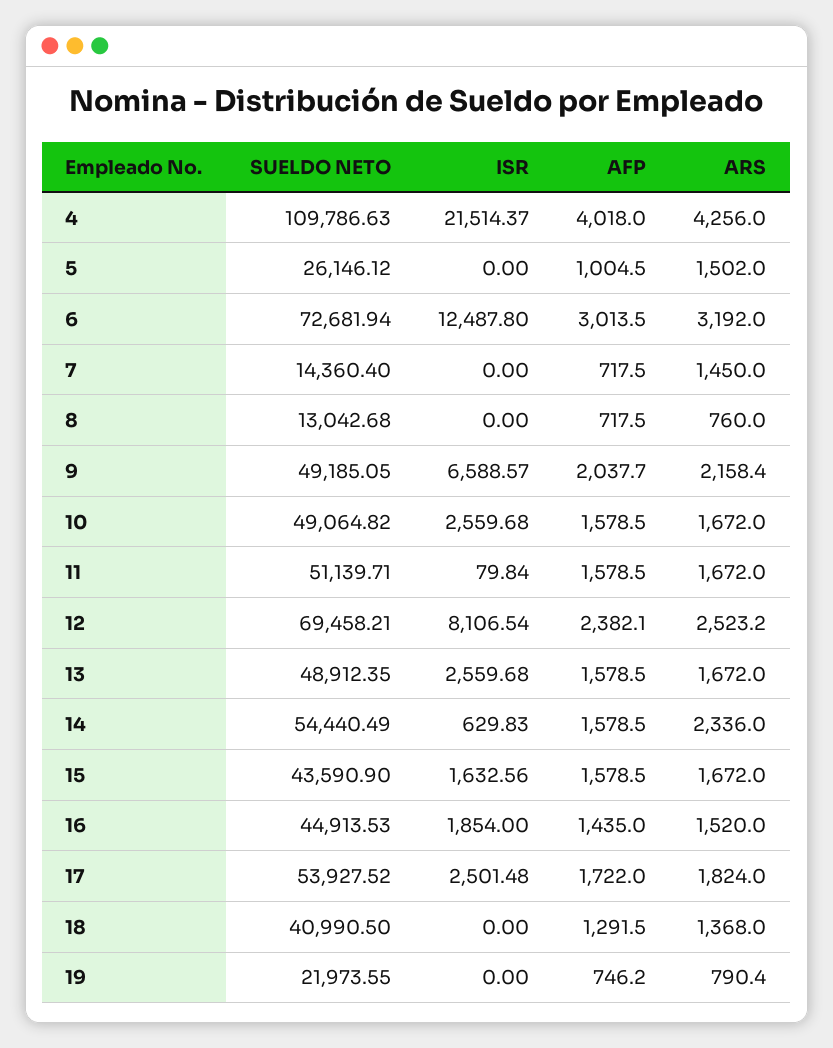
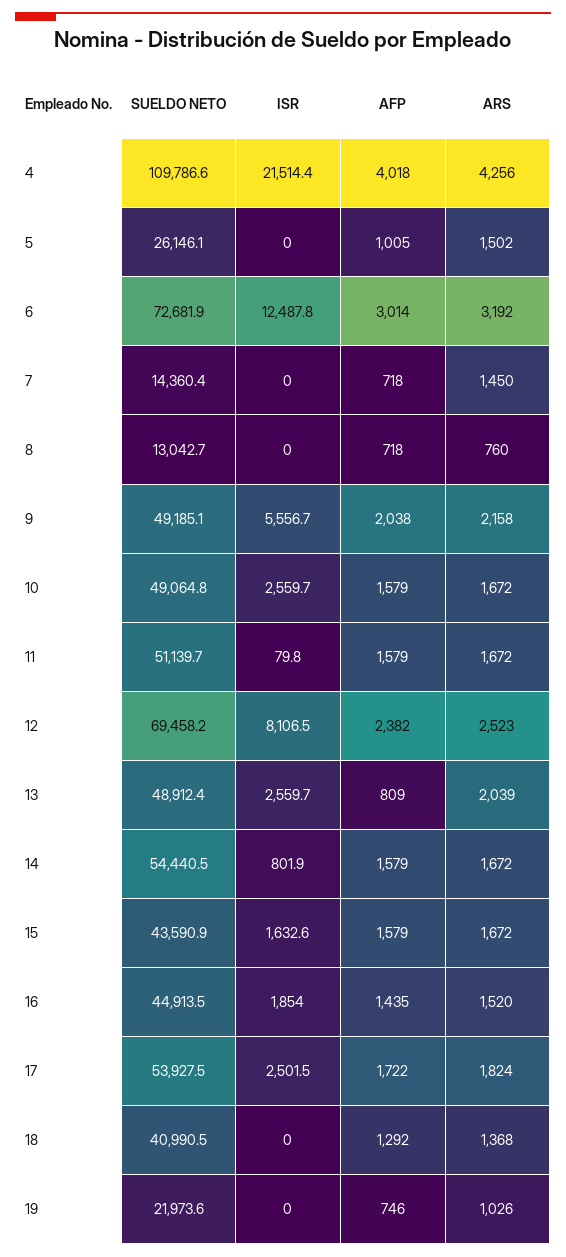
  {
    "SUELDO NETO": {
      "4": 109786.63,
      "5": 26146.12,
      "6": 72681.94,
      "7": 14360.4,
      "8": 13042.68,
      "9": 49185.05,
      "10": 49064.82,
      "11": 51139.71,
      "12": 69458.21,
      "13": 48912.35,
      "14": 54440.49,
      "15": 43590.9,
      "16": 44913.53,
      "17": 53927.52,
      "18": 40990.5,
      "19": 21973.55
    },
    "ISR": {
      "4": 21514.37,
      "5": 0,
      "6": 12487.8,
      "7": 0,
      "8": 0,
-     "9": 6588.57,
+     "9": 5556.7,
      "10": 2559.68,
      "11": 79.84,
      "12": 8106.54,
      "13": 2559.68,
-     "14": 629.83,
+     "14": 801.9,
      "15": 1632.56,
      "16": 1854,
      "17": 2501.48,
      "18": 0,
      "19": 0
    },
    "AFP": {
      "4": 4018,
      "5": 1004.5,
      "6": 3013.5,
      "7": 717.5,
      "8": 717.5,
      "9": 2037.7,
      "10": 1578.5,
      "11": 1578.5,
      "12": 2382.1,
-     "13": 1578.5,
+     "13": 809,
      "14": 1578.5,
      "15": 1578.5,
      "16": 1435,
      "17": 1722,
      "18": 1291.5,
      "19": 746.2
    },
    "ARS": {
      "4": 4256,
      "5": 1502,
      "6": 3192,
      "7": 1450,
      "8": 760,
      "9": 2158.4,
      "10": 1672,
      "11": 1672,
      "12": 2523.2,
-     "13": 1672,
+     "13": 2039,
-     "14": 2336,
+     "14": 1672,
      "15": 1672,
      "16": 1520,
      "17": 1824,
      "18": 1368,
-     "19": 790.4
+     "19": 1026
    }
  }

